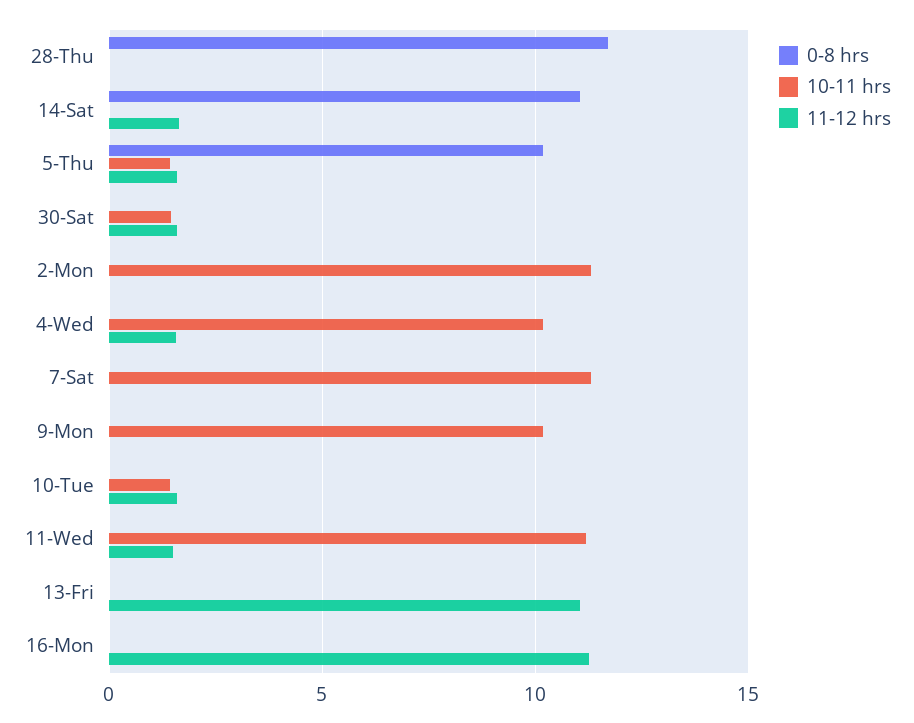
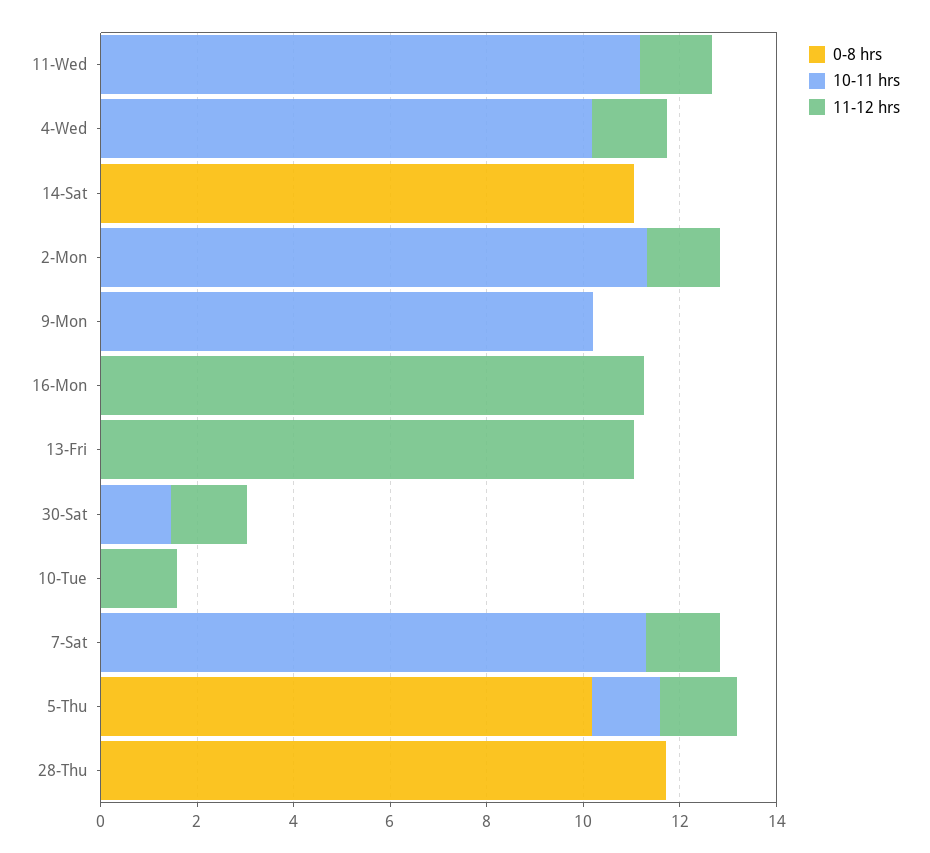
  {
    "0-8 hrs": {
      "28-Thu": 11.5,
      "14-Sat": 11,
      "5-Thu": 10,
      "30-Sat": 0,
      "2-Mon": 0,
      "4-Wed": 0,
      "7-Sat": 0,
      "9-Mon": 0,
      "10-Tue": 0,
      "11-Wed": 0,
      "13-Fri": 0,
      "16-Mon": 0
    },
    "10-11 hrs": {
      "28-Thu": 0,
      "14-Sat": 0,
      "5-Thu": 1.5,
      "30-Sat": 1.5,
      "2-Mon": 11.5,
      "4-Wed": 10,
      "7-Sat": 11.5,
      "9-Mon": 10,
-     "10-Tue": 1.5,
+     "10-Tue": 0,
      "11-Wed": 11,
      "13-Fri": 0,
      "16-Mon": 0
    },
    "11-12 hrs": {
      "28-Thu": 0,
-     "14-Sat": 1.5,
+     "14-Sat": 0,
      "5-Thu": 1.5,
      "30-Sat": 1.5,
-     "2-Mon": 0,
+     "2-Mon": 1.5,
      "4-Wed": 1.5,
-     "7-Sat": 0,
+     "7-Sat": 1.5,
      "9-Mon": 0,
      "10-Tue": 1.5,
      "11-Wed": 1.5,
      "13-Fri": 11,
      "16-Mon": 11.5
    }
  }

